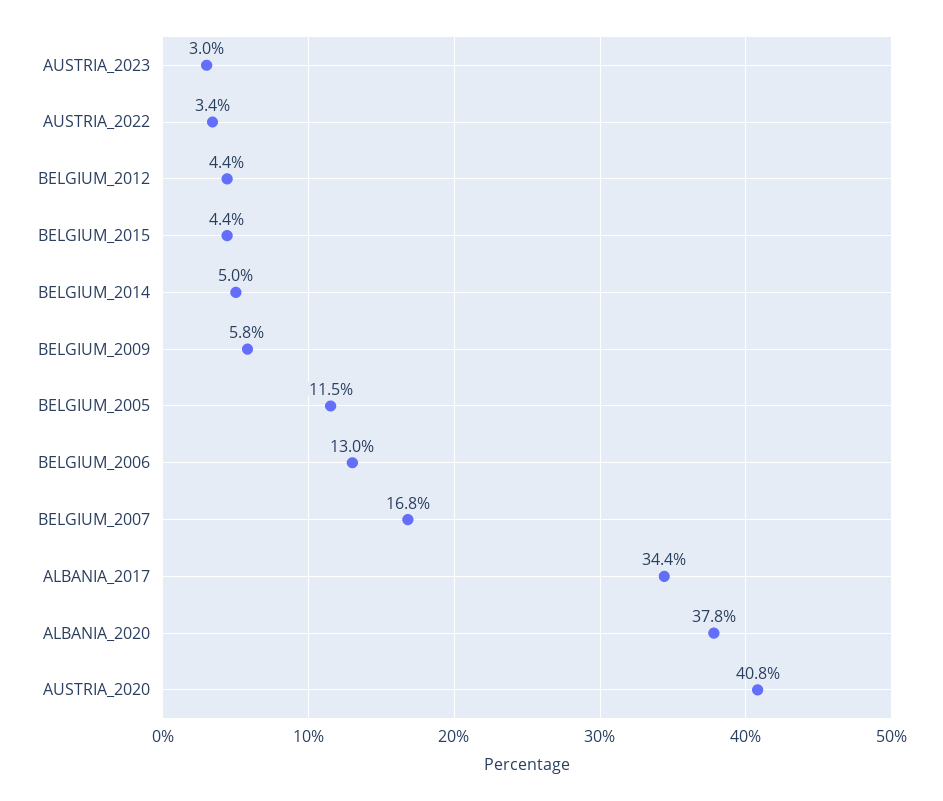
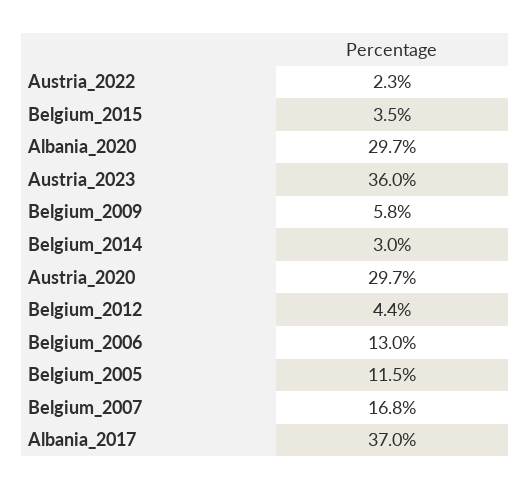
  {
-   "AUSTRIA_2023": 3,
+   "AUSTRIA_2023": 36,
-   "AUSTRIA_2022": 3.4,
+   "AUSTRIA_2022": 2.3,
    "BELGIUM_2012": 4.4,
-   "BELGIUM_2015": 4.4,
+   "BELGIUM_2015": 3.5,
-   "BELGIUM_2014": 5,
+   "BELGIUM_2014": 3,
    "BELGIUM_2009": 5.8,
    "BELGIUM_2005": 11.5,
    "BELGIUM_2006": 13,
    "BELGIUM_2007": 16.8,
-   "ALBANIA_2017": 34.4,
+   "ALBANIA_2017": 37,
-   "ALBANIA_2020": 37.8,
+   "ALBANIA_2020": 29.7,
-   "AUSTRIA_2020": 40.8
+   "AUSTRIA_2020": 29.7
  }

